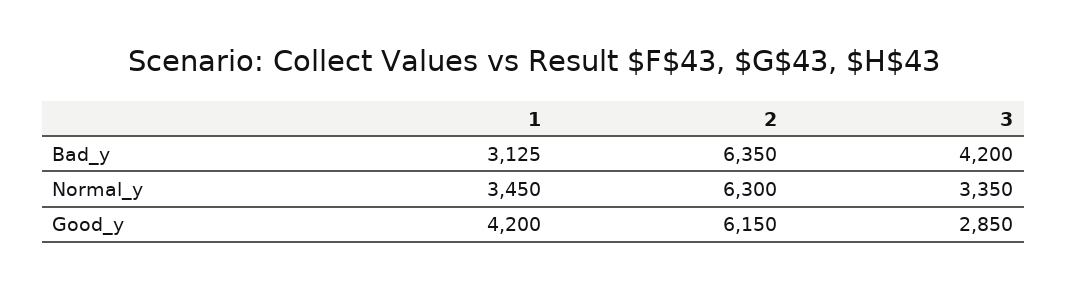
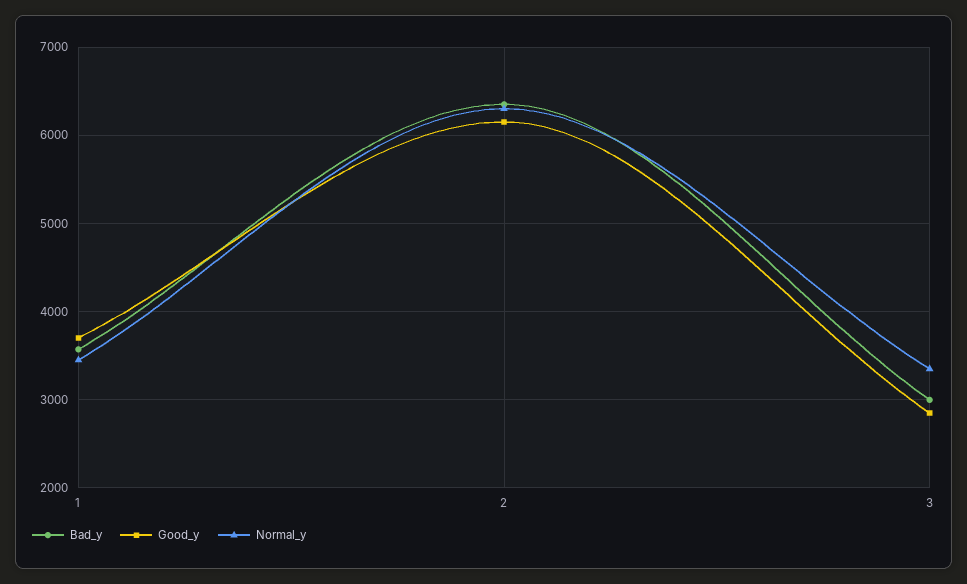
  {
    "Bad_y": {
-     "1": 3125,
+     "1": 3600,
      "2": 6350,
-     "3": 4200
+     "3": 3000
    },
    "Normal_y": {
      "1": 3450,
      "2": 6300,
      "3": 3350
    },
    "Good_y": {
-     "1": 4200,
+     "1": 3700,
      "2": 6150,
      "3": 2850
    }
  }

